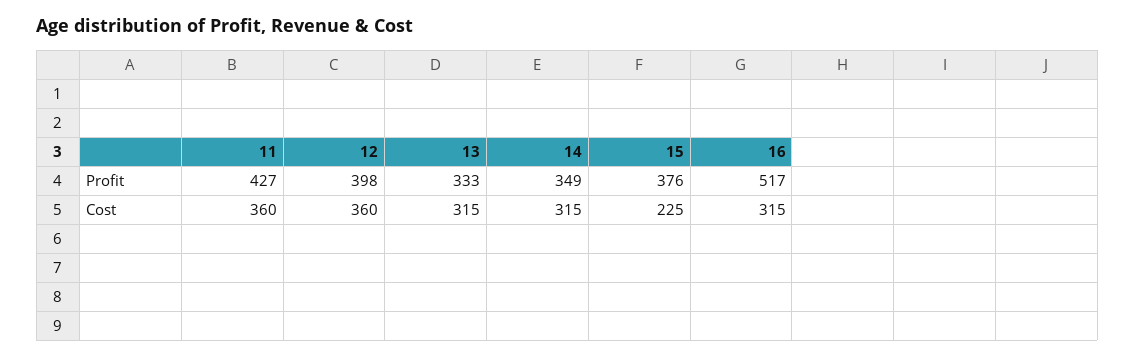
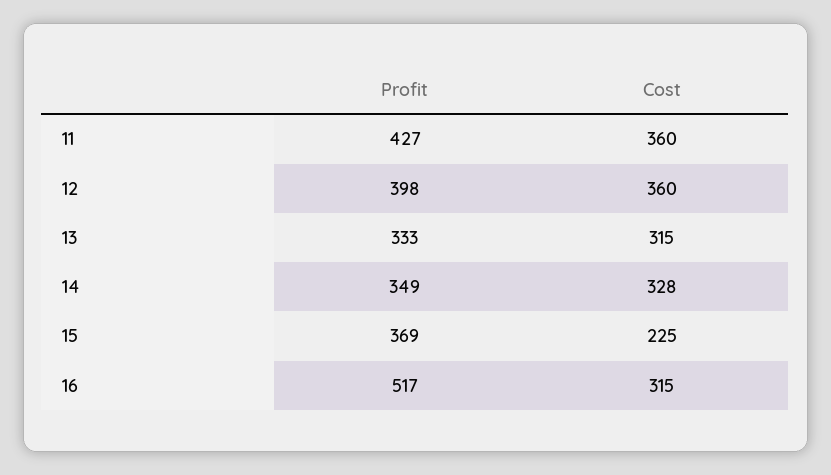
  {
    "11": {
      "Profit": 427,
      "Cost": 360
    },
    "12": {
      "Profit": 398,
      "Cost": 360
    },
    "13": {
      "Profit": 333,
      "Cost": 315
    },
    "14": {
      "Profit": 349,
-     "Cost": 315
+     "Cost": 328
    },
    "15": {
-     "Profit": 376,
+     "Profit": 369,
      "Cost": 225
    },
    "16": {
      "Profit": 517,
      "Cost": 315
    }
  }

